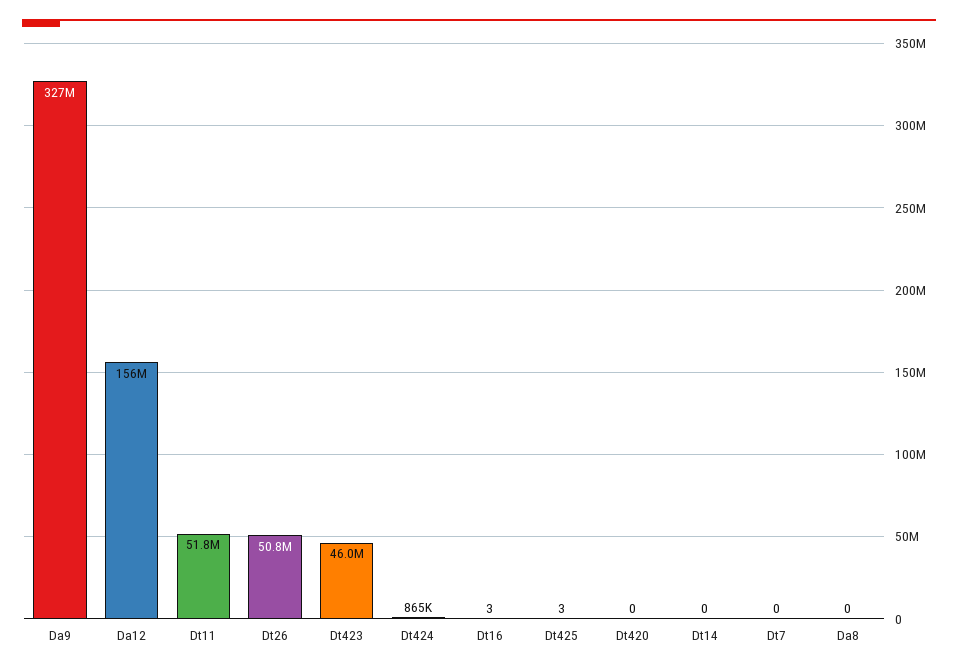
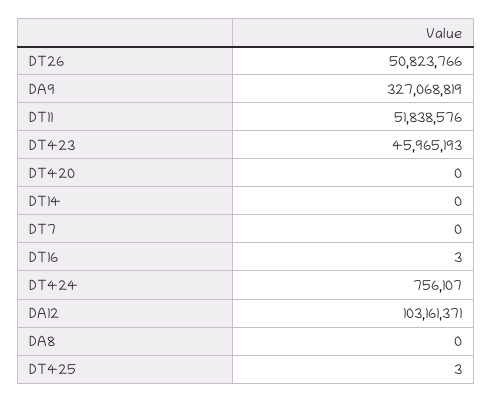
  {
    "Da9": 327068819,
-   "Da12": 156000000,
+   "Da12": 103161371,
    "Dt11": 51838576,
    "Dt26": 50823766,
    "Dt423": 45965193,
-   "Dt424": 865000,
+   "Dt424": 756107,
    "Dt16": 3,
    "Dt425": 3,
    "Dt420": 0,
    "Dt14": 0,
    "Dt7": 0,
    "Da8": 0
  }

